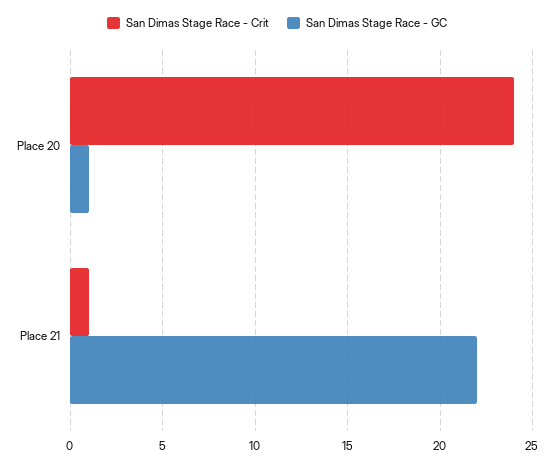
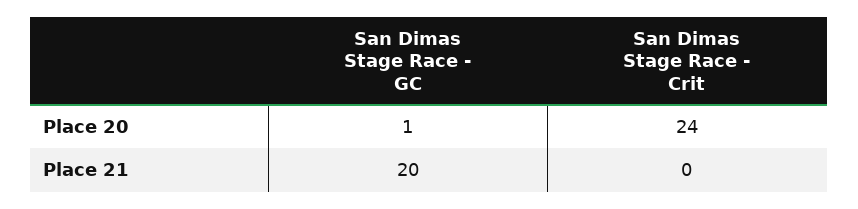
  {
    "San Dimas Stage Race - Crit": {
      "Place 20": 24,
-     "Place 21": 1
+     "Place 21": 0
    },
    "San Dimas Stage Race - GC": {
      "Place 20": 1,
-     "Place 21": 22
+     "Place 21": 20
    }
  }

